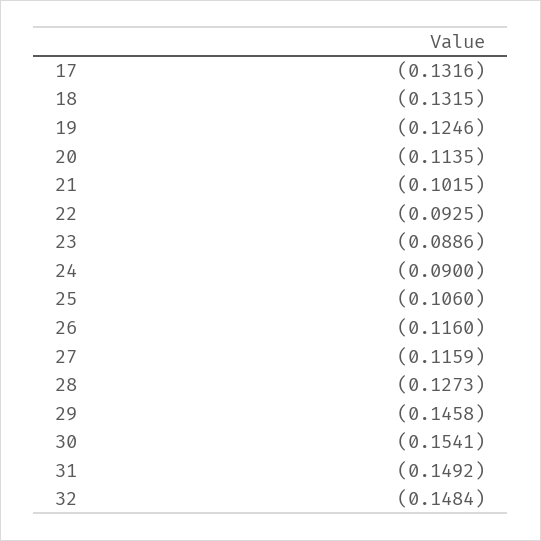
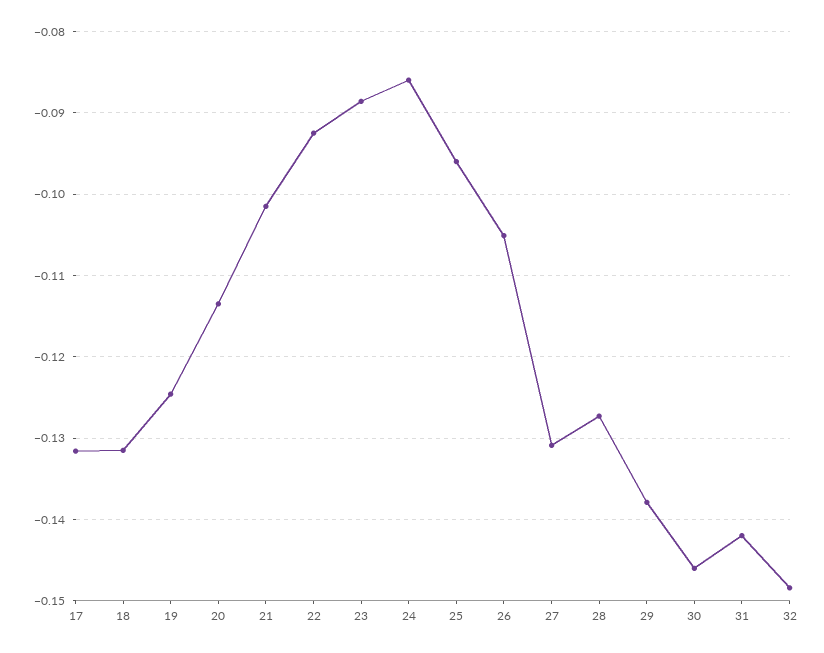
  {
    "17": -0.1316,
    "18": -0.1315,
    "19": -0.1246,
    "20": -0.1135,
    "21": -0.1015,
    "22": -0.0925,
    "23": -0.0886,
-   "24": -0.09,
+   "24": -0.086,
-   "25": -0.106,
+   "25": -0.096,
-   "26": -0.116,
+   "26": -0.105,
-   "27": -0.1159,
+   "27": -0.131,
    "28": -0.1273,
-   "29": -0.1458,
+   "29": -0.138,
-   "30": -0.1541,
+   "30": -0.146,
-   "31": -0.1492,
+   "31": -0.142,
    "32": -0.1484
  }

